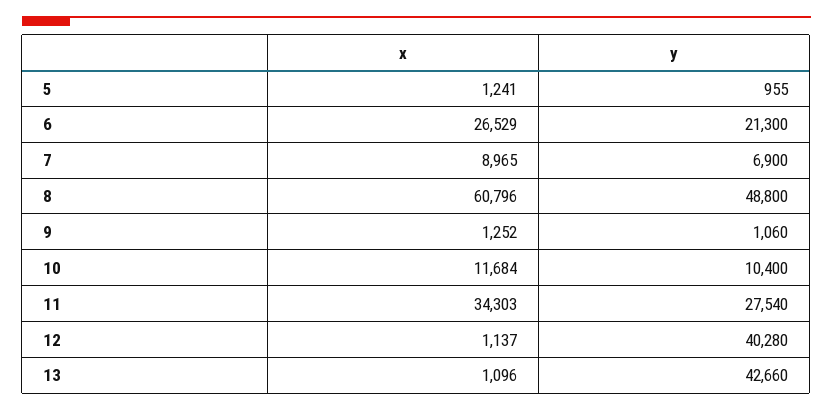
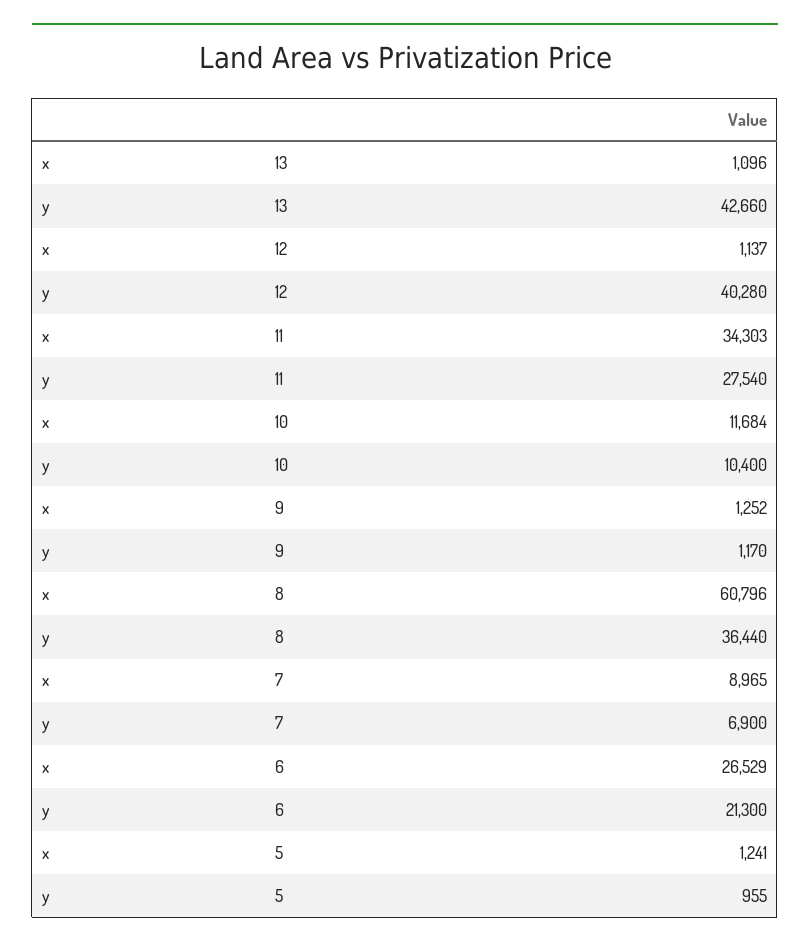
  {
    "x": {
      "5": 1241,
      "6": 26529,
      "7": 8965,
      "8": 60796,
      "9": 1252,
      "10": 11684,
      "11": 34303,
      "12": 1137,
      "13": 1096
    },
    "y": {
      "5": 955,
      "6": 21300,
      "7": 6900,
-     "8": 48800,
+     "8": 36440,
-     "9": 1060,
+     "9": 1170,
      "10": 10400,
      "11": 27540,
      "12": 40280,
      "13": 42660
    }
  }

